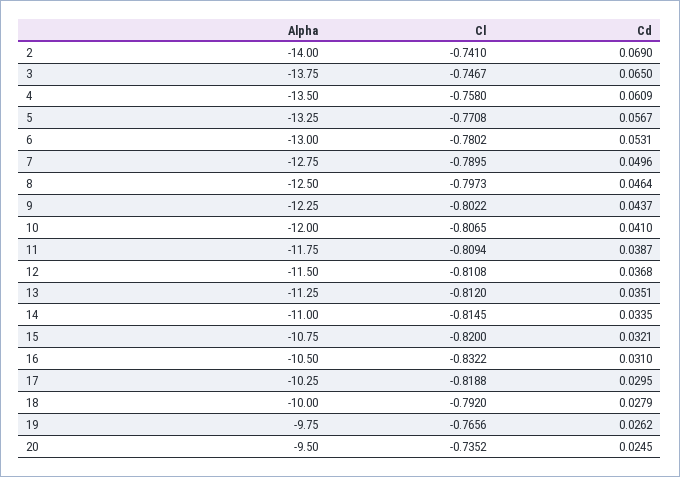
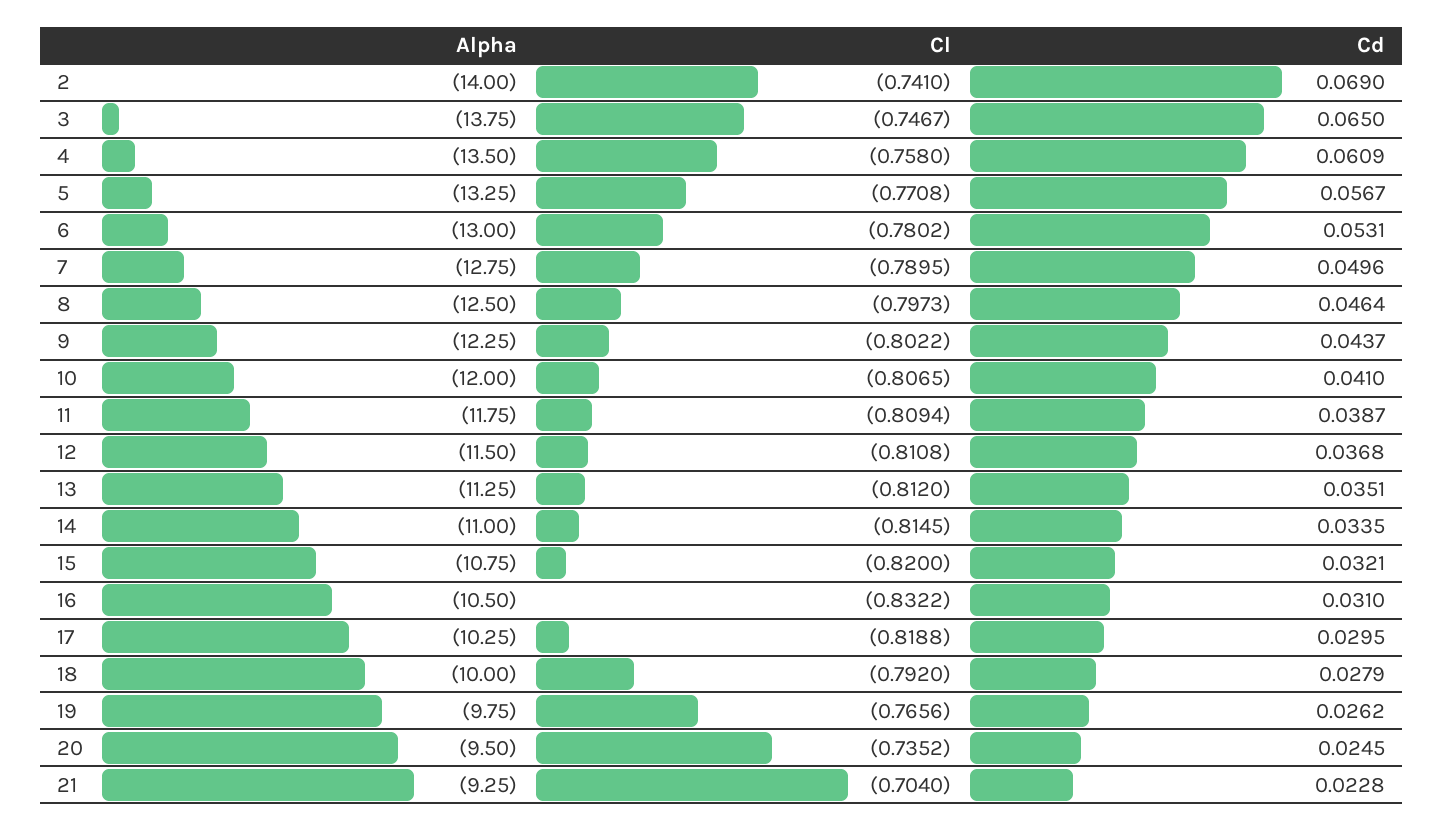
  {
    "Alpha": {
      "2": -14,
      "3": -13.75,
      "4": -13.5,
      "5": -13.25,
      "6": -13,
      "7": -12.75,
      "8": -12.5,
      "9": -12.25,
      "10": -12,
      "11": -11.75,
      "12": -11.5,
      "13": -11.25,
      "14": -11,
      "15": -10.75,
      "16": -10.5,
      "17": -10.25,
      "18": -10,
      "19": -9.75,
-     "20": -9.5
+     "20": -9.5,
+     "21": -9.25
    },
    "Cl": {
      "2": -0.741,
      "3": -0.7467,
      "4": -0.758,
      "5": -0.7708,
      "6": -0.7802,
      "7": -0.7895,
      "8": -0.7973,
      "9": -0.8022,
      "10": -0.8065,
      "11": -0.8094,
      "12": -0.8108,
      "13": -0.812,
      "14": -0.8145,
      "15": -0.82,
      "16": -0.8322,
      "17": -0.8188,
      "18": -0.792,
      "19": -0.7656,
-     "20": -0.7352
+     "20": -0.7352,
+     "21": -0.704
    },
    "Cd": {
      "2": 0.069,
      "3": 0.065,
      "4": 0.0609,
      "5": 0.0567,
      "6": 0.0531,
      "7": 0.0496,
      "8": 0.0464,
      "9": 0.0437,
      "10": 0.041,
      "11": 0.0387,
      "12": 0.0368,
      "13": 0.0351,
      "14": 0.0335,
      "15": 0.0321,
      "16": 0.031,
      "17": 0.0295,
      "18": 0.0279,
      "19": 0.0262,
-     "20": 0.0245
+     "20": 0.0245,
+     "21": 0.0228
    }
  }

